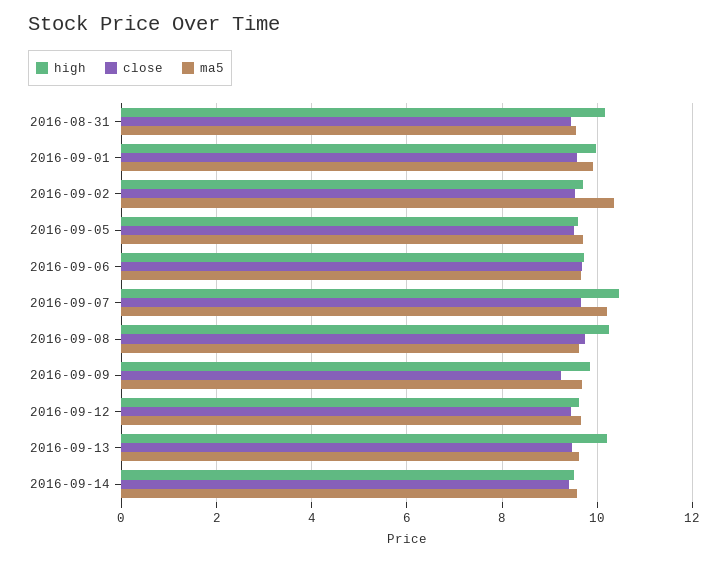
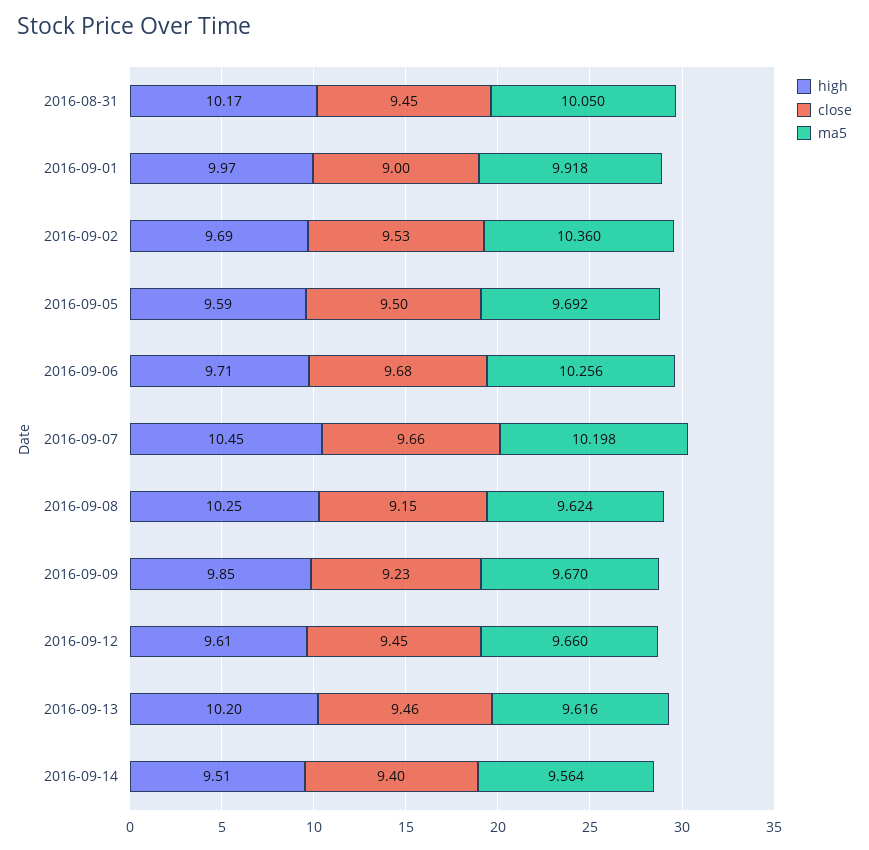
  {
    "high": {
      "2016-08-31": 10.17,
      "2016-09-01": 9.97,
      "2016-09-02": 9.69,
      "2016-09-05": 9.59,
      "2016-09-06": 9.71,
      "2016-09-07": 10.45,
      "2016-09-08": 10.25,
      "2016-09-09": 9.85,
      "2016-09-12": 9.61,
      "2016-09-13": 10.2,
      "2016-09-14": 9.51
    },
    "close": {
      "2016-08-31": 9.45,
-     "2016-09-01": 9.6,
+     "2016-09-01": 9,
      "2016-09-02": 9.53,
      "2016-09-05": 9.5,
      "2016-09-06": 9.68,
      "2016-09-07": 9.66,
-     "2016-09-08": 9.8,
+     "2016-09-08": 9.15,
      "2016-09-09": 9.23,
      "2016-09-12": 9.45,
      "2016-09-13": 9.46,
      "2016-09-14": 9.4
    },
    "ma5": {
-     "2016-08-31": 9.6,
+     "2016-08-31": 10.05,
      "2016-09-01": 9.918,
      "2016-09-02": 10.36,
      "2016-09-05": 9.692,
-     "2016-09-06": 9.6,
+     "2016-09-06": 10.256,
      "2016-09-07": 10.198,
      "2016-09-08": 9.624,
      "2016-09-09": 9.67,
      "2016-09-12": 9.66,
      "2016-09-13": 9.616,
      "2016-09-14": 9.564
    }
  }

